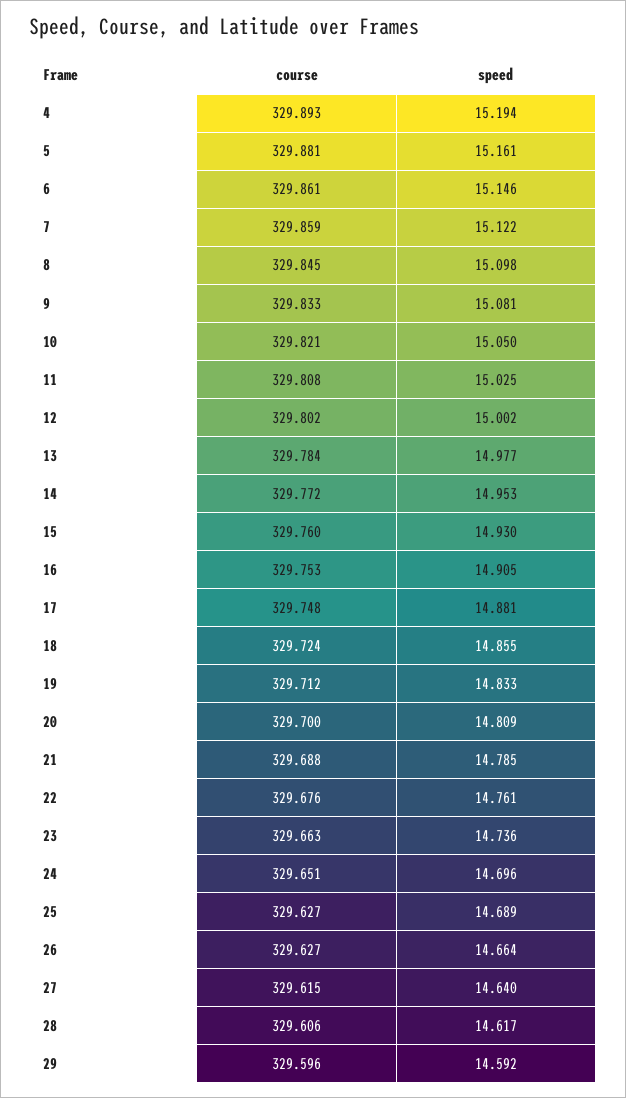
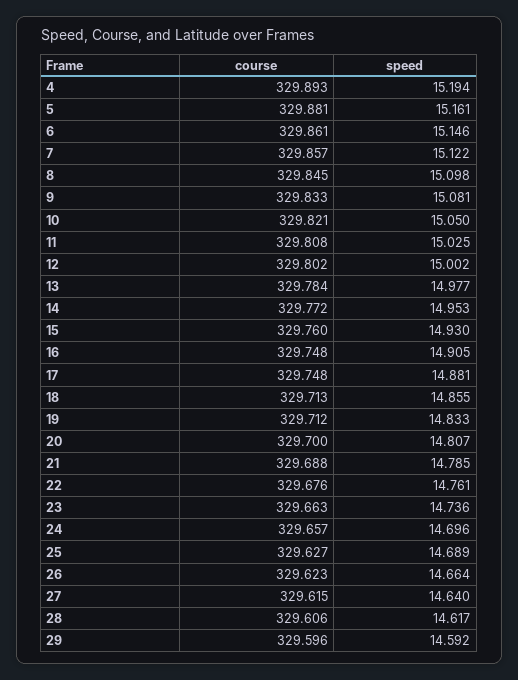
  {
    "course": {
      "4": 329.893,
      "5": 329.881,
      "6": 329.861,
-     "7": 329.859,
+     "7": 329.857,
      "8": 329.845,
      "9": 329.833,
      "10": 329.821,
      "11": 329.808,
      "12": 329.802,
      "13": 329.784,
      "14": 329.772,
      "15": 329.76,
-     "16": 329.753,
+     "16": 329.748,
      "17": 329.748,
-     "18": 329.724,
+     "18": 329.713,
      "19": 329.712,
      "20": 329.7,
      "21": 329.688,
      "22": 329.676,
      "23": 329.663,
-     "24": 329.651,
+     "24": 329.657,
      "25": 329.627,
-     "26": 329.627,
+     "26": 329.623,
      "27": 329.615,
      "28": 329.606,
      "29": 329.596
    },
    "speed": {
      "4": 15.194,
      "5": 15.161,
      "6": 15.146,
      "7": 15.122,
      "8": 15.098,
      "9": 15.081,
      "10": 15.05,
      "11": 15.025,
      "12": 15.002,
      "13": 14.977,
      "14": 14.953,
      "15": 14.93,
      "16": 14.905,
      "17": 14.881,
      "18": 14.855,
      "19": 14.833,
-     "20": 14.809,
+     "20": 14.807,
      "21": 14.785,
      "22": 14.761,
      "23": 14.736,
      "24": 14.696,
      "25": 14.689,
      "26": 14.664,
      "27": 14.64,
      "28": 14.617,
      "29": 14.592
    }
  }

